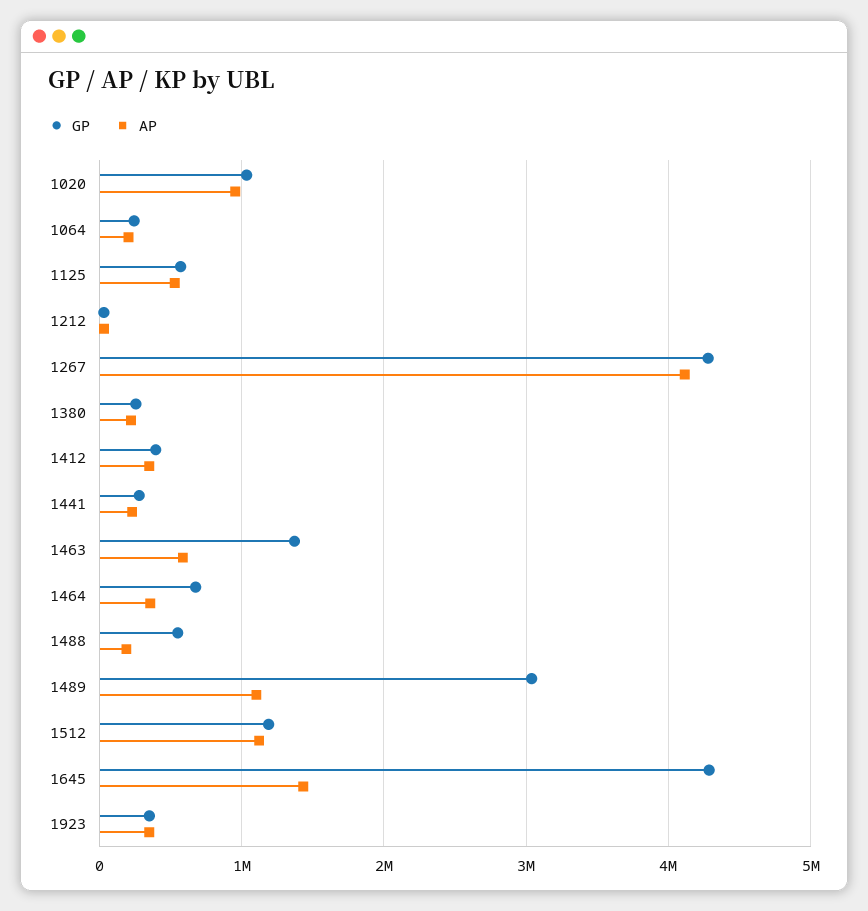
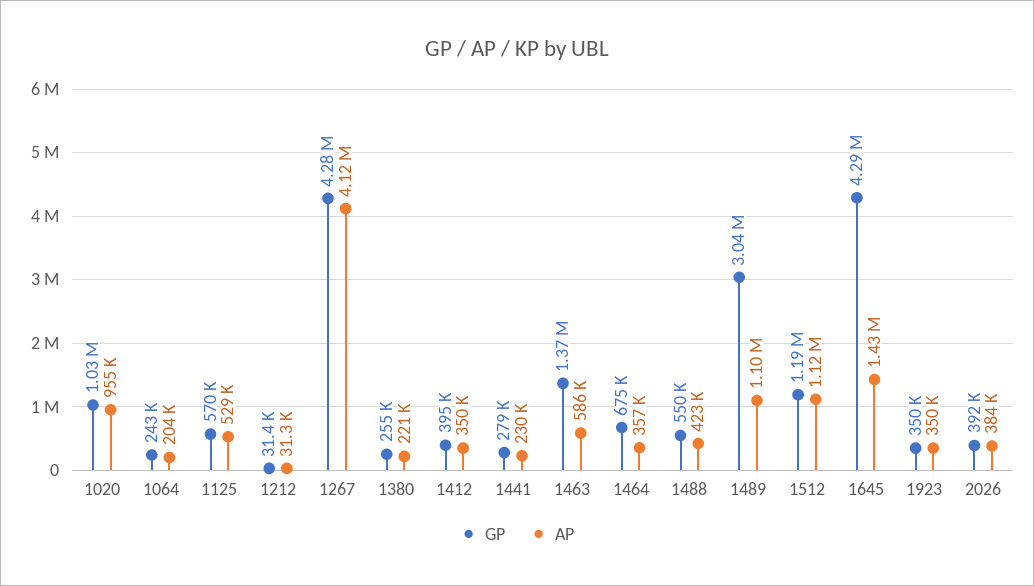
  {
    "GP": {
      "1020": 1030000,
      "1064": 243000,
      "1125": 570000,
      "1212": 31400,
      "1267": 4280000,
      "1380": 255000,
      "1412": 395000,
      "1441": 279000,
      "1463": 1370000,
      "1464": 675000,
      "1488": 550000,
      "1489": 3040000,
      "1512": 1190000,
      "1645": 4290000,
-     "1923": 350000
+     "1923": 350000,
+     "2026": 392000
    },
    "AP": {
      "1020": 955000,
      "1064": 204000,
      "1125": 529000,
      "1212": 31300,
      "1267": 4120000,
      "1380": 221000,
      "1412": 350000,
      "1441": 230000,
      "1463": 586000,
      "1464": 357000,
-     "1488": 200000,
+     "1488": 423000,
      "1489": 1100000,
      "1512": 1120000,
      "1645": 1430000,
-     "1923": 350000
+     "1923": 350000,
+     "2026": 384000
    }
  }

